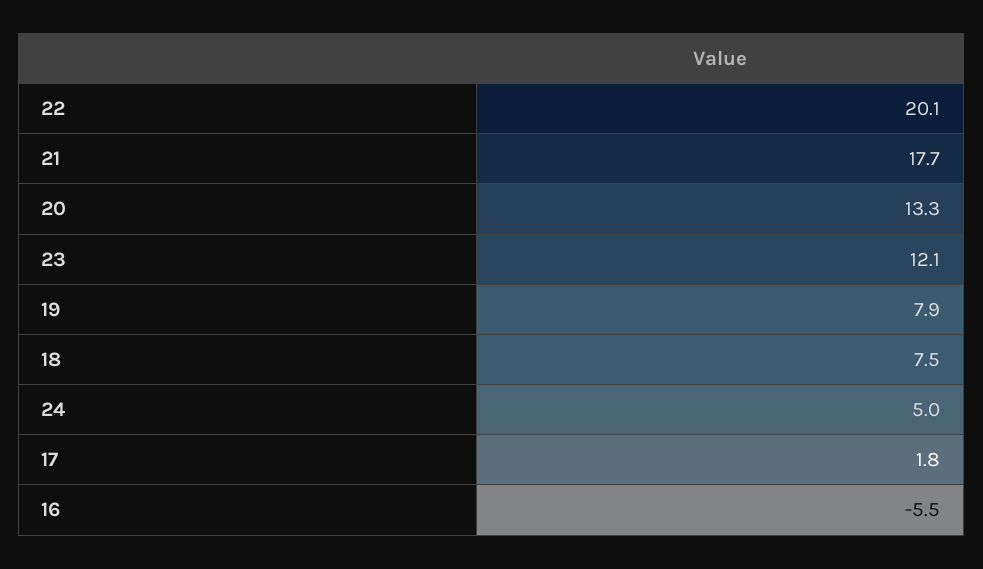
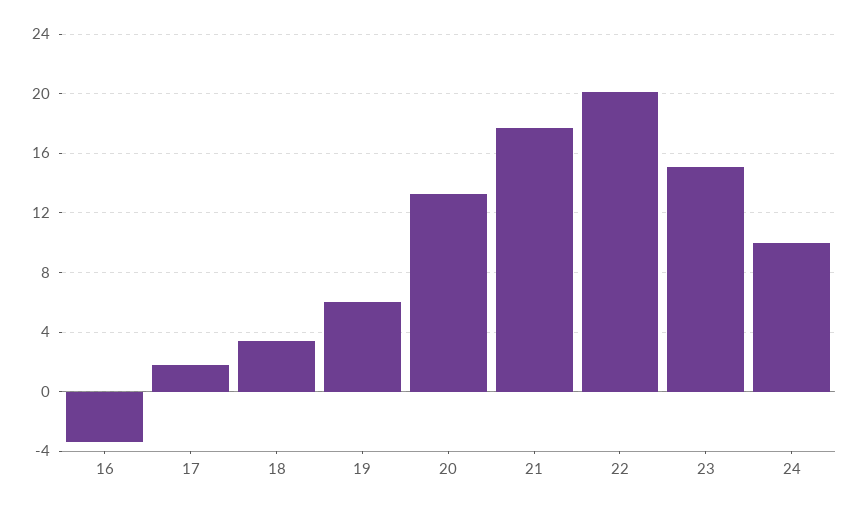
  {
    "22": 20.1,
    "21": 17.7,
    "20": 13.3,
-   "23": 12.1,
+   "23": 15,
-   "19": 7.9,
+   "19": 6,
-   "18": 7.5,
+   "18": 3.5,
-   "24": 5,
+   "24": 10,
    "17": 1.8,
-   "16": -5.5
+   "16": -3.5
  }

